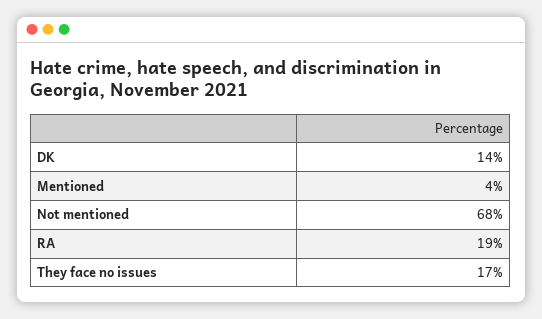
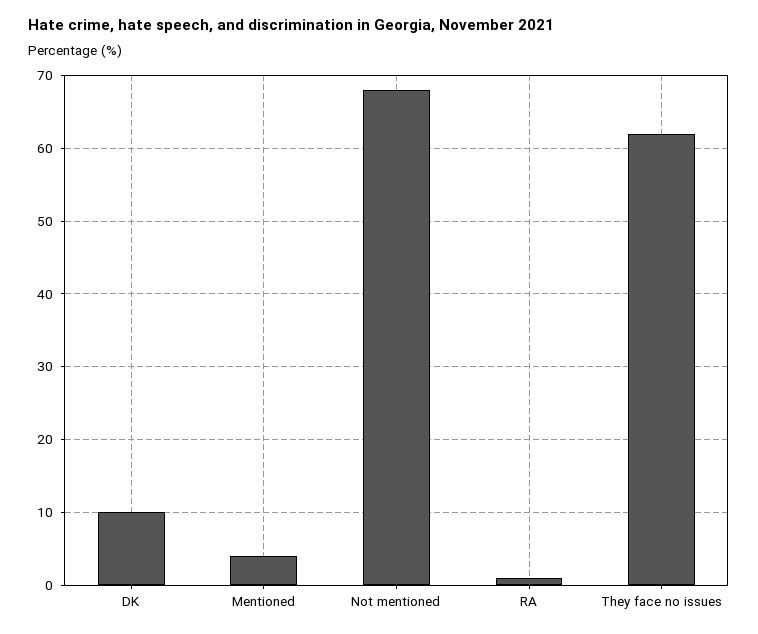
  {
-   "DK": 14,
+   "DK": 10,
    "Mentioned": 4,
    "Not mentioned": 68,
-   "RA": 19,
+   "RA": 1,
-   "They face no issues": 17
+   "They face no issues": 62
  }

